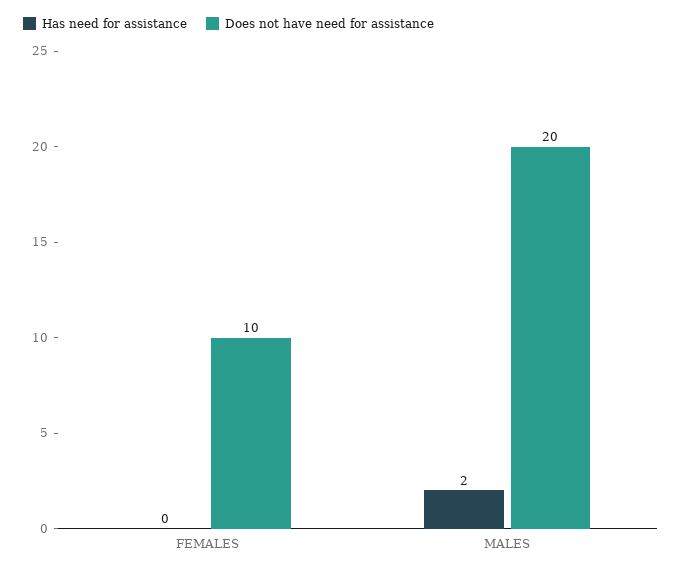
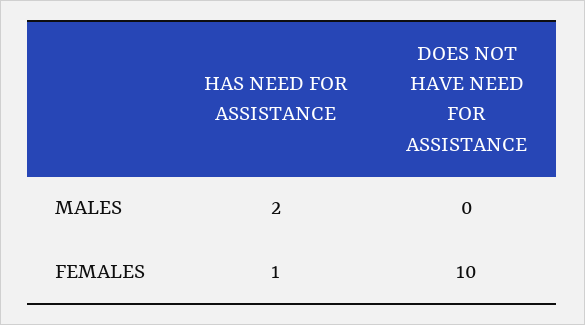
  {
    "Has need for assistance": {
-     "FEMALES": 0,
+     "FEMALES": 1,
      "MALES": 2
    },
    "Does not have need for assistance": {
      "FEMALES": 10,
-     "MALES": 20
+     "MALES": 0
    }
  }

